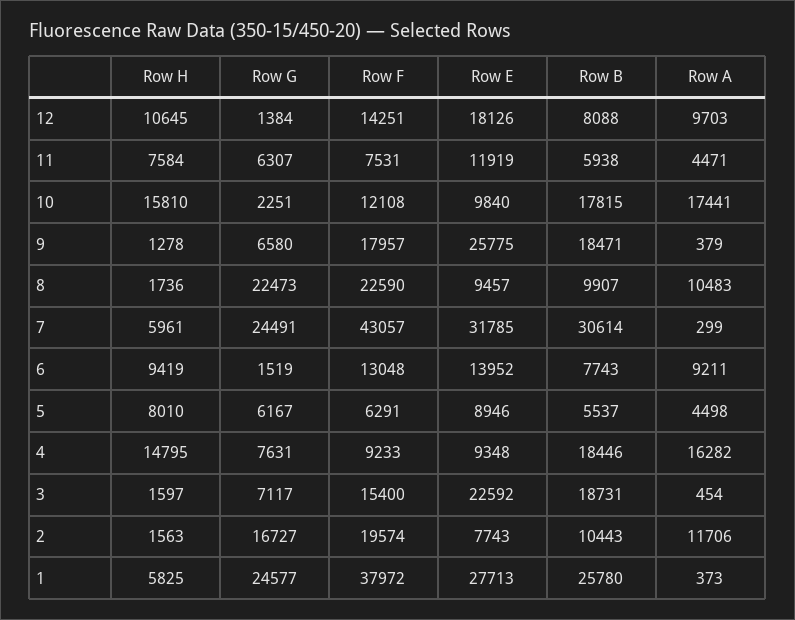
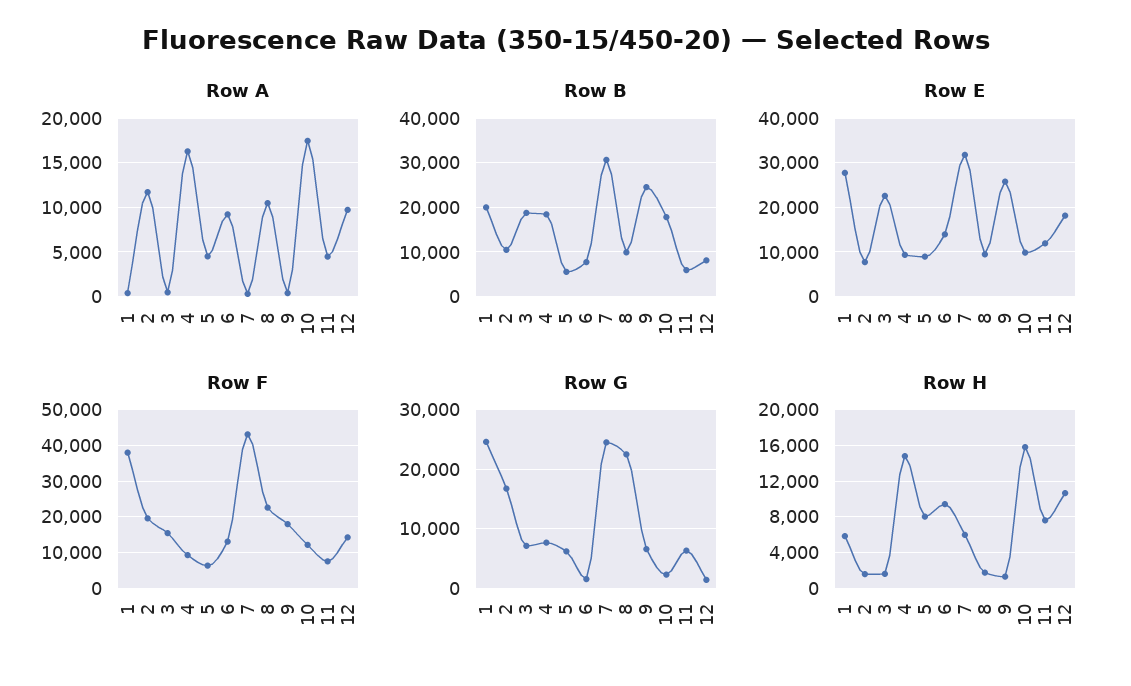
  {
    "Row H": {
      "12": 10645,
      "11": 7584,
      "10": 15810,
      "9": 1278,
      "8": 1736,
      "7": 5961,
      "6": 9419,
      "5": 8010,
      "4": 14795,
      "3": 1597,
      "2": 1563,
      "1": 5825
    },
    "Row G": {
      "12": 1384,
      "11": 6307,
      "10": 2251,
      "9": 6580,
      "8": 22473,
      "7": 24491,
      "6": 1519,
      "5": 6167,
      "4": 7631,
      "3": 7117,
      "2": 16727,
      "1": 24577
    },
    "Row F": {
      "12": 14251,
      "11": 7531,
      "10": 12108,
      "9": 17957,
      "8": 22590,
      "7": 43057,
      "6": 13048,
      "5": 6291,
      "4": 9233,
      "3": 15400,
      "2": 19574,
      "1": 37972
    },
    "Row E": {
      "12": 18126,
      "11": 11919,
      "10": 9840,
      "9": 25775,
      "8": 9457,
      "7": 31785,
      "6": 13952,
      "5": 8946,
      "4": 9348,
      "3": 22592,
      "2": 7743,
      "1": 27713
    },
    "Row B": {
      "12": 8088,
      "11": 5938,
      "10": 17815,
-     "9": 18471,
+     "9": 24000,
      "8": 9907,
      "7": 30614,
      "6": 7743,
      "5": 5537,
      "4": 18446,
      "3": 18731,
      "2": 10443,
-     "1": 25780
+     "1": 20000
    },
    "Row A": {
      "12": 9703,
      "11": 4471,
      "10": 17441,
      "9": 379,
      "8": 10483,
      "7": 299,
      "6": 9211,
      "5": 4498,
      "4": 16282,
      "3": 454,
      "2": 11706,
      "1": 373
    }
  }

